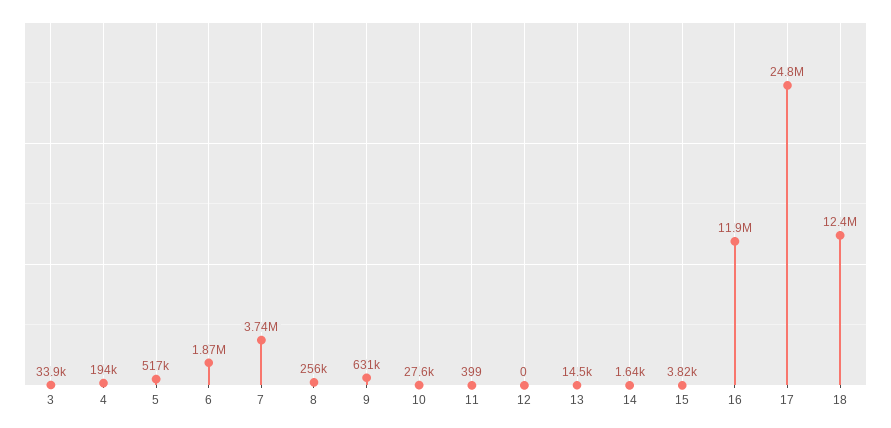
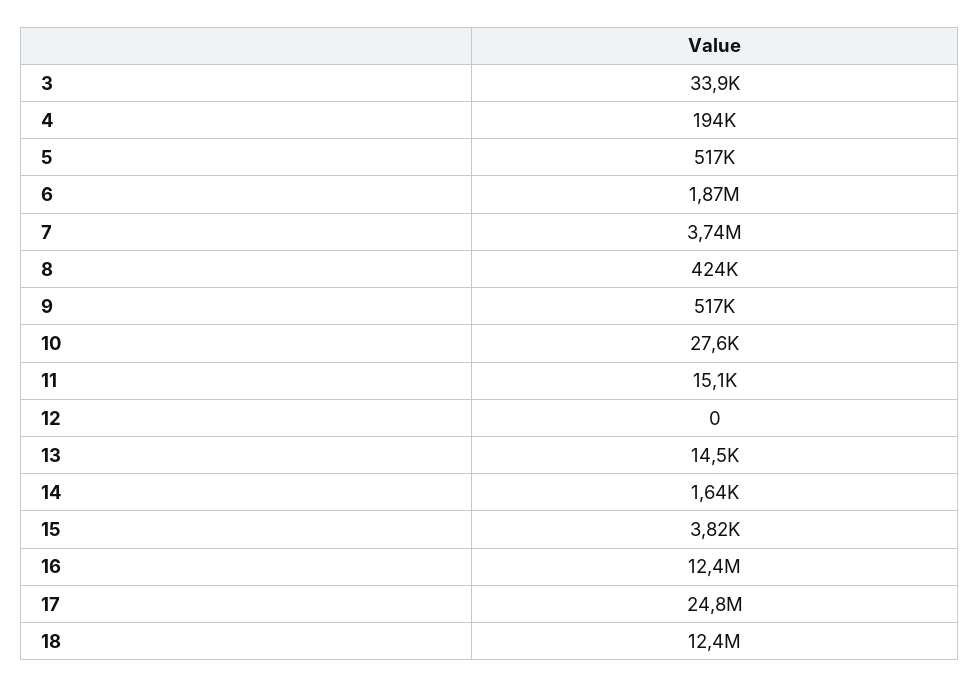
  {
    "3": 33900,
    "4": 194000,
    "5": 517000,
    "6": 1870000,
    "7": 3740000,
-   "8": 256000,
+   "8": 424000,
-   "9": 631000,
+   "9": 517000,
    "10": 27600,
-   "11": 399,
+   "11": 15100,
    "12": 0,
    "13": 14500,
    "14": 1640,
    "15": 3820,
-   "16": 11900000,
+   "16": 12400000,
    "17": 24800000,
    "18": 12400000
  }

